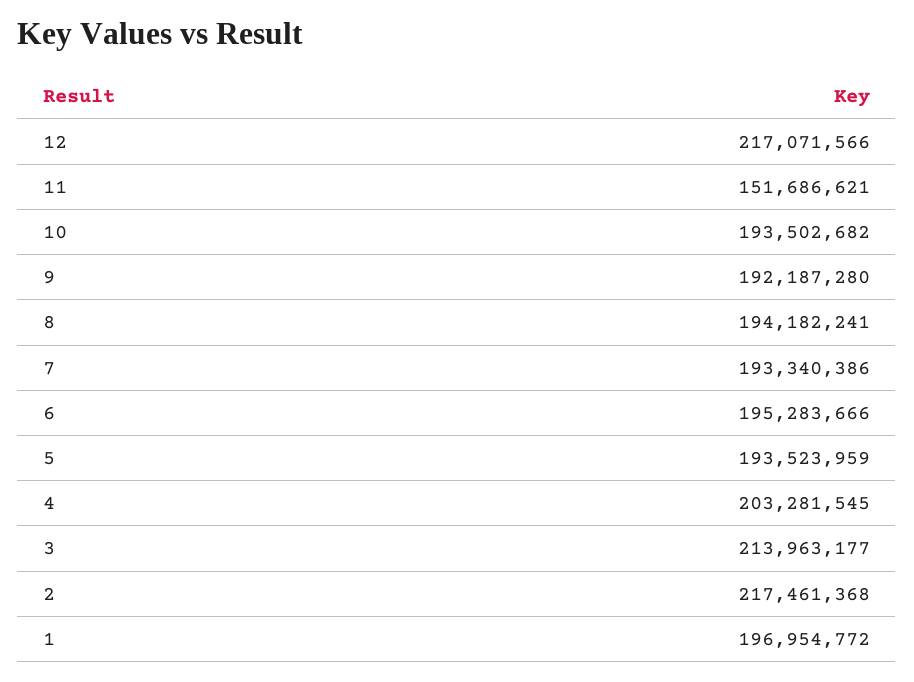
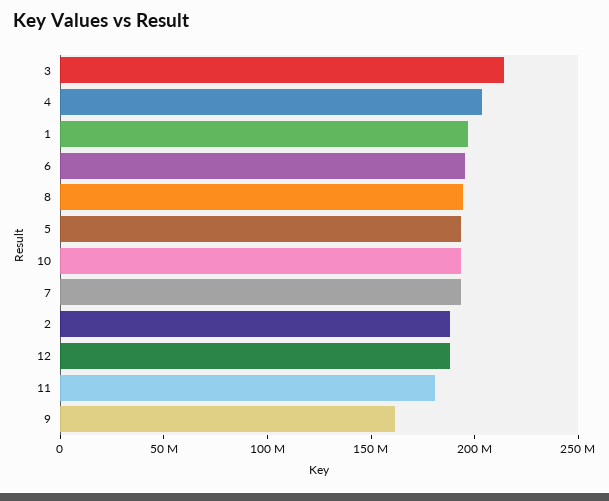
  {
-   "12": 217071566,
+   "12": 190000000,
-   "11": 151686621,
+   "11": 180000000,
    "10": 193502682,
-   "9": 192187280,
+   "9": 160000000,
    "8": 194182241,
    "7": 193340386,
    "6": 195283666,
    "5": 193523959,
    "4": 203281545,
    "3": 213963177,
-   "2": 217461368,
+   "2": 190000000,
    "1": 196954772
  }

